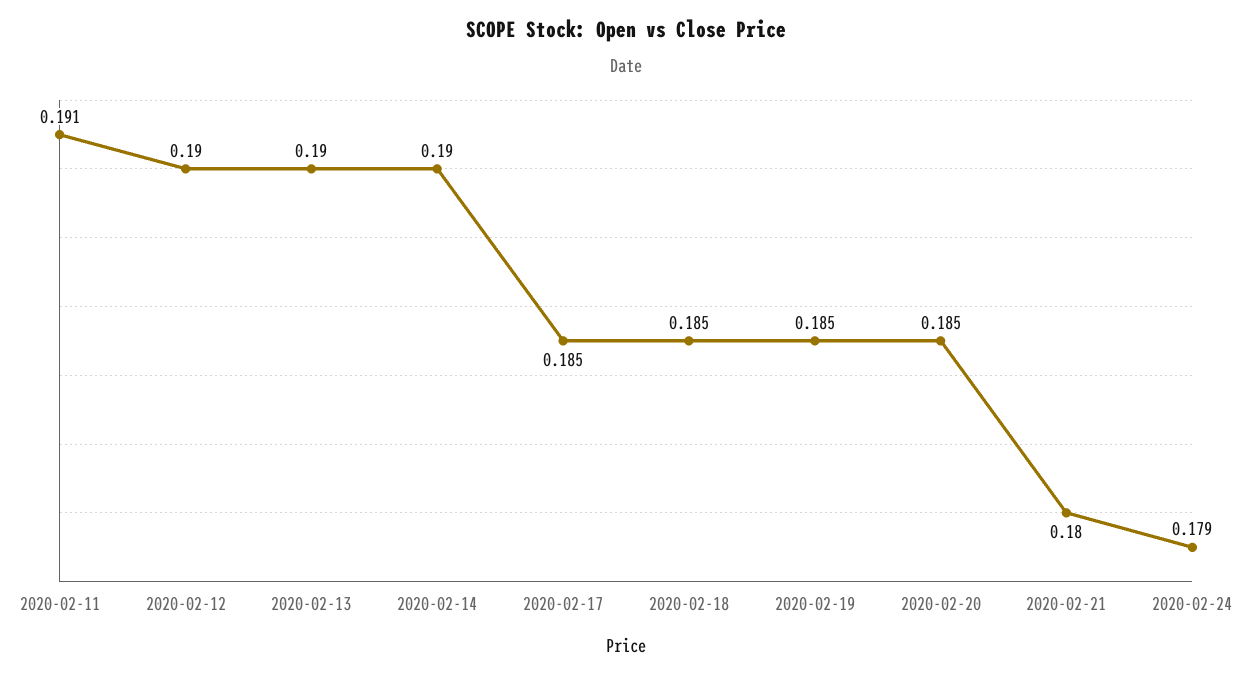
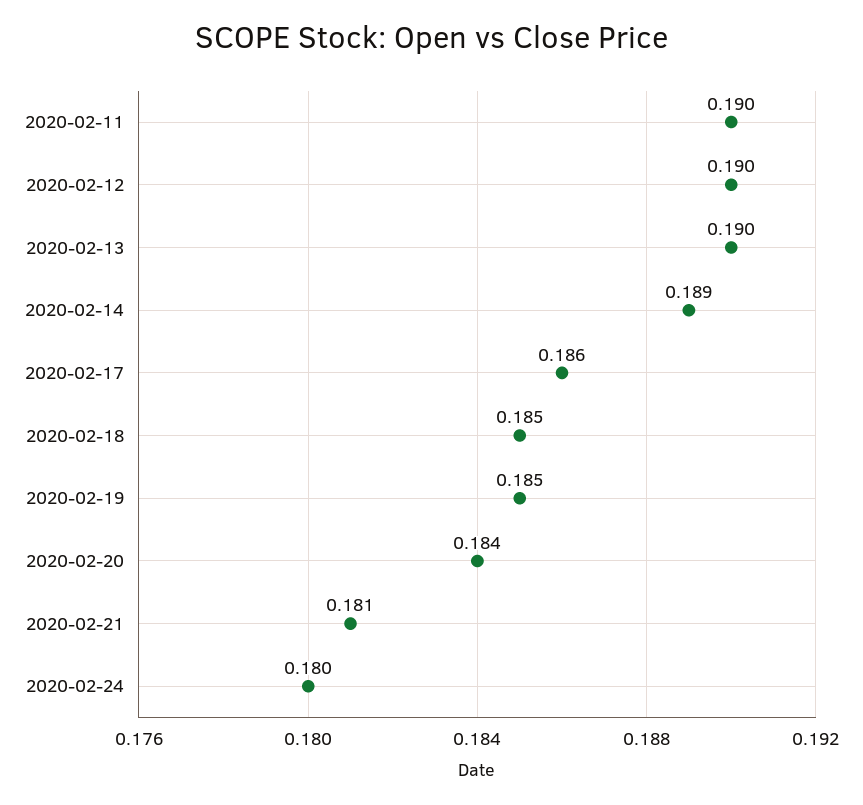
  {
-   "2020-02-11": 0.191,
+   "2020-02-11": 0.19,
    "2020-02-12": 0.19,
    "2020-02-13": 0.19,
-   "2020-02-14": 0.19,
+   "2020-02-14": 0.189,
-   "2020-02-17": 0.185,
+   "2020-02-17": 0.186,
    "2020-02-18": 0.185,
    "2020-02-19": 0.185,
-   "2020-02-20": 0.185,
+   "2020-02-20": 0.184,
-   "2020-02-21": 0.18,
+   "2020-02-21": 0.181,
-   "2020-02-24": 0.179
+   "2020-02-24": 0.18
  }

